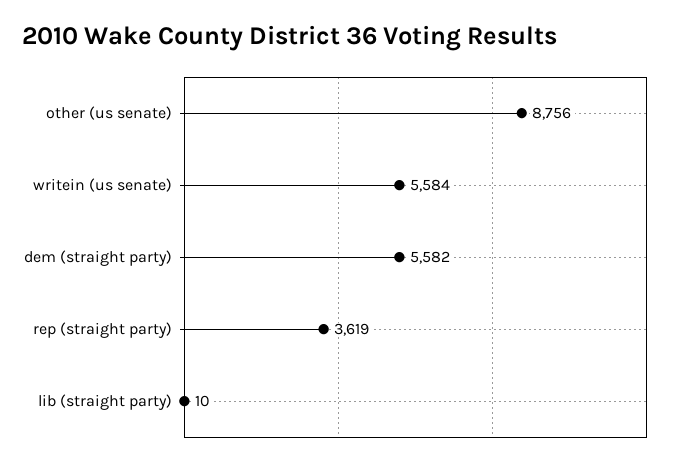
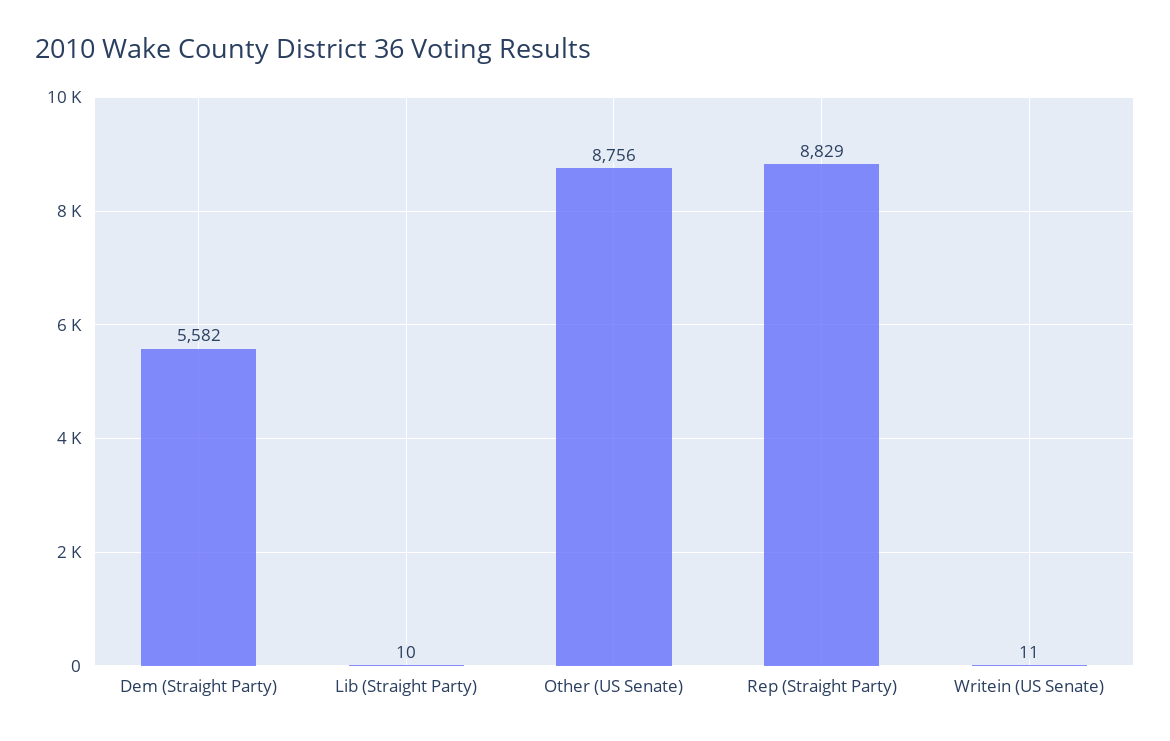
  {
    "other (us senate)": 8756,
-   "writein (us senate)": 5584,
+   "writein (us senate)": 11,
    "dem (straight party)": 5582,
-   "rep (straight party)": 3619,
+   "rep (straight party)": 8829,
    "lib (straight party)": 10
  }

